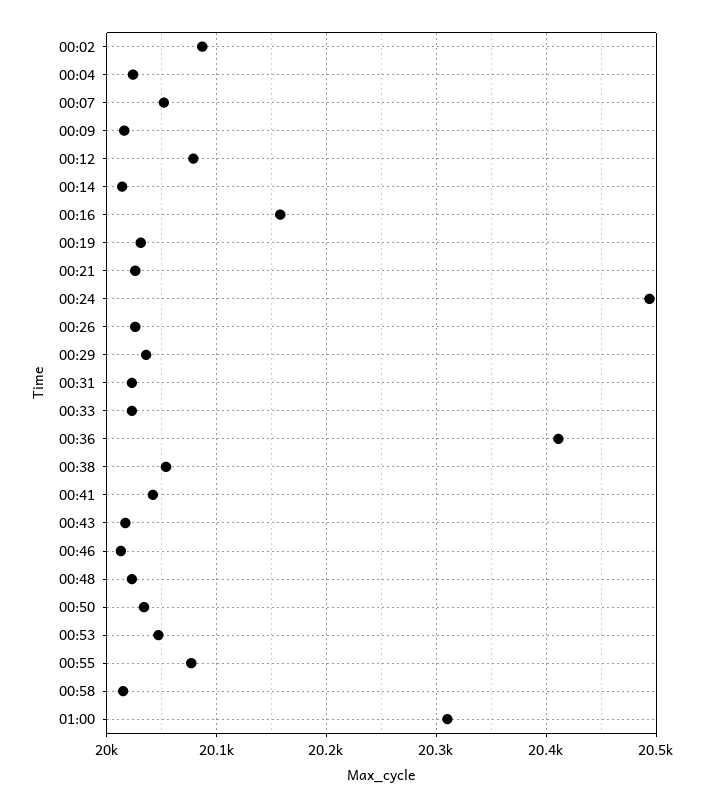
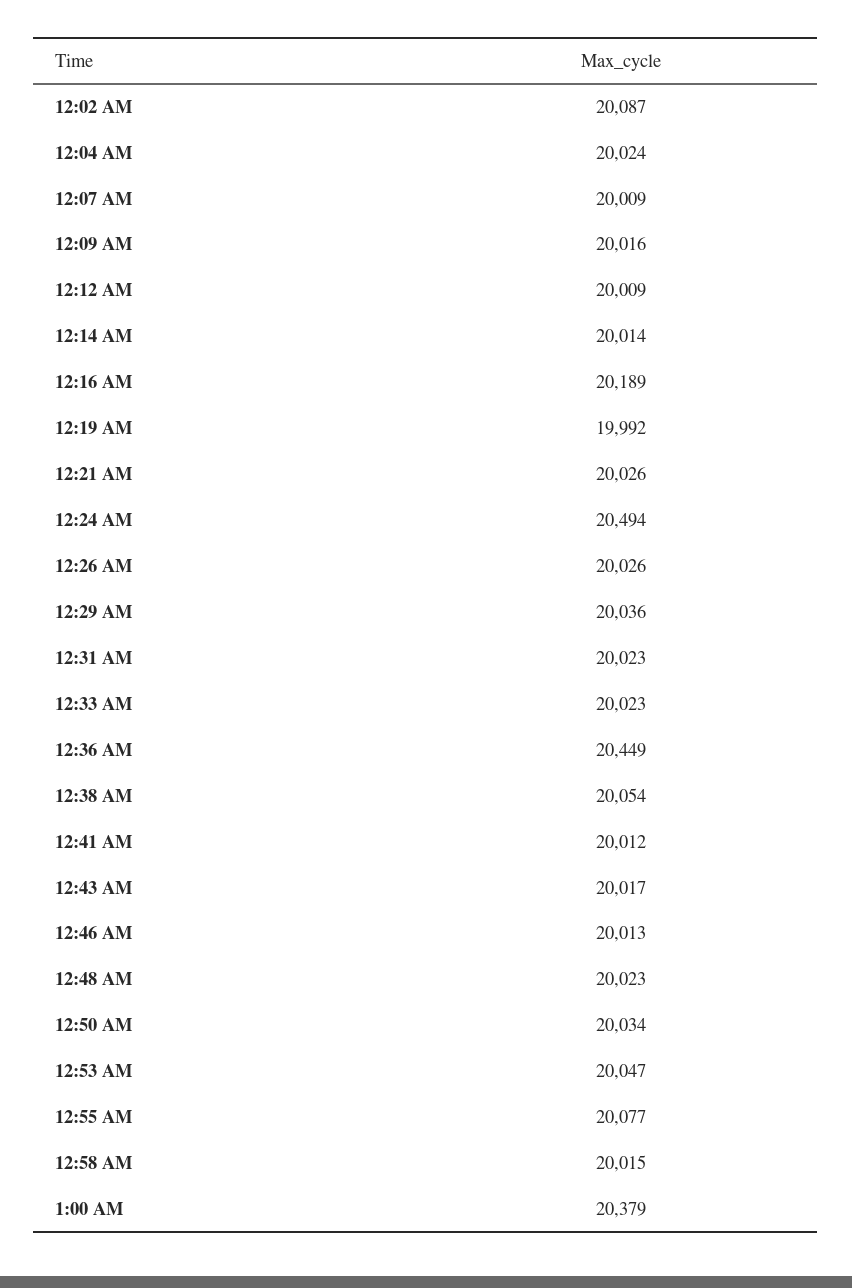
  {
    "00:02": 20087,
    "00:04": 20024,
-   "00:07": 20050,
+   "00:07": 20009,
    "00:09": 20016,
-   "00:12": 20080,
+   "00:12": 20009,
    "00:14": 20014,
-   "00:16": 20160,
+   "00:16": 20189,
-   "00:19": 20030,
+   "00:19": 19992,
    "00:21": 20026,
    "00:24": 20494,
    "00:26": 20026,
    "00:29": 20036,
    "00:31": 20023,
    "00:33": 20023,
-   "00:36": 20410,
+   "00:36": 20449,
    "00:38": 20054,
-   "00:41": 20040,
+   "00:41": 20012,
    "00:43": 20017,
    "00:46": 20013,
    "00:48": 20023,
    "00:50": 20034,
    "00:53": 20047,
    "00:55": 20077,
    "00:58": 20015,
-   "01:00": 20310
+   "01:00": 20379
  }

